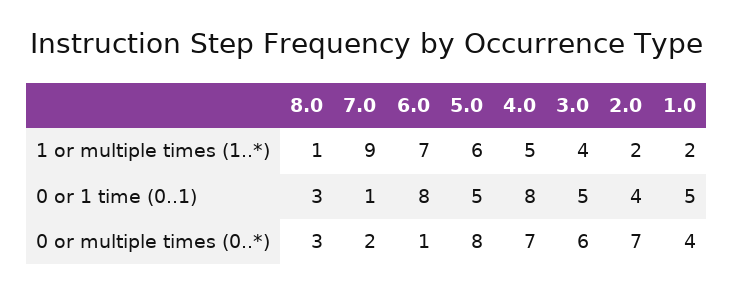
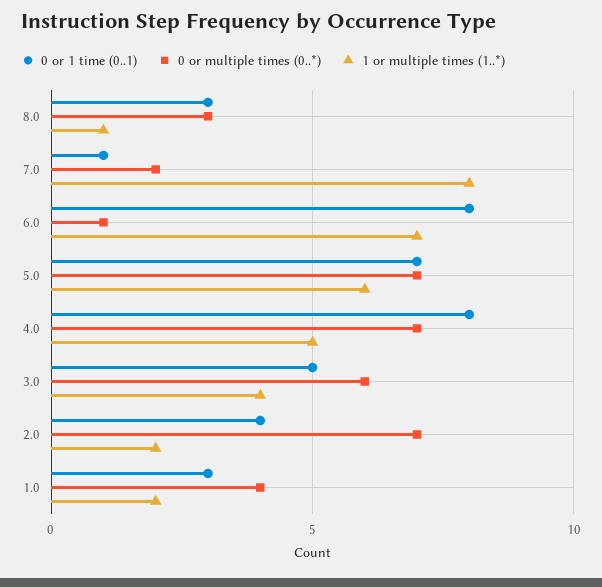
  {
    "1 or multiple times (1..*)": {
      "8.0": 1,
-     "7.0": 9,
+     "7.0": 8,
      "6.0": 7,
      "5.0": 6,
      "4.0": 5,
      "3.0": 4,
      "2.0": 2,
      "1.0": 2
    },
    "0 or 1 time (0..1)": {
      "8.0": 3,
      "7.0": 1,
      "6.0": 8,
-     "5.0": 5,
+     "5.0": 7,
      "4.0": 8,
      "3.0": 5,
      "2.0": 4,
-     "1.0": 5
+     "1.0": 3
    },
    "0 or multiple times (0..*)": {
      "8.0": 3,
      "7.0": 2,
      "6.0": 1,
-     "5.0": 8,
+     "5.0": 7,
      "4.0": 7,
      "3.0": 6,
      "2.0": 7,
      "1.0": 4
    }
  }

